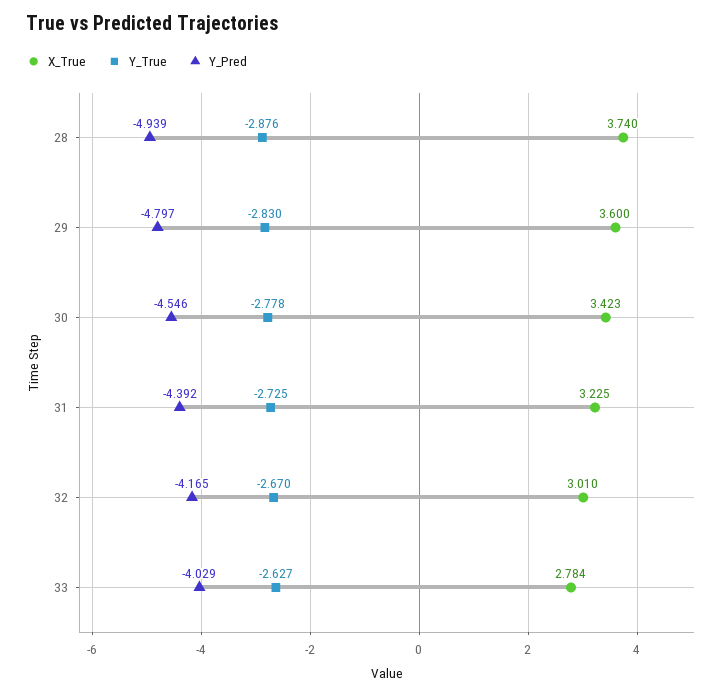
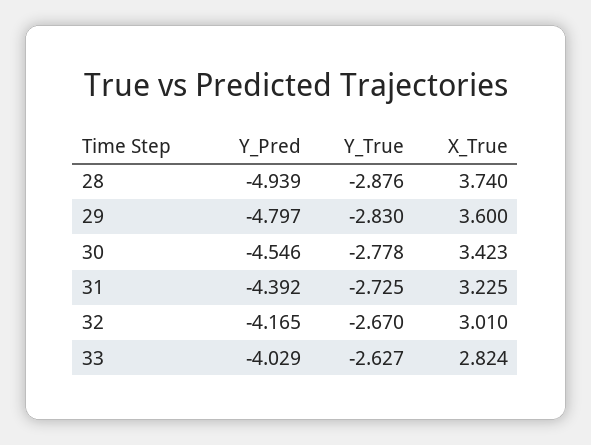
  {
    "X_True": {
      "28": 3.74,
      "29": 3.6,
      "30": 3.423,
      "31": 3.225,
      "32": 3.01,
-     "33": 2.784
+     "33": 2.824
    },
    "Y_True": {
      "28": -2.876,
      "29": -2.83,
      "30": -2.778,
      "31": -2.725,
      "32": -2.67,
      "33": -2.627
    },
    "Y_Pred": {
      "28": -4.939,
      "29": -4.797,
      "30": -4.546,
      "31": -4.392,
      "32": -4.165,
      "33": -4.029
    }
  }

